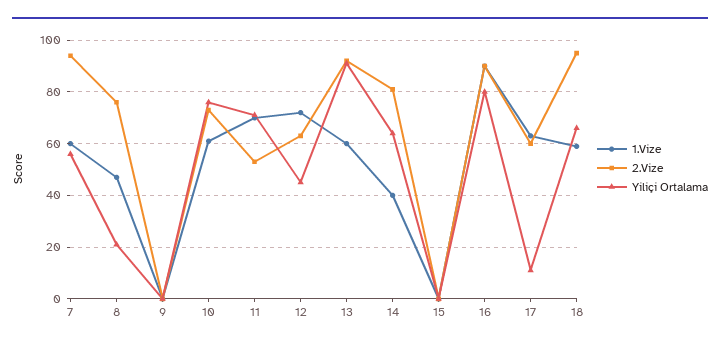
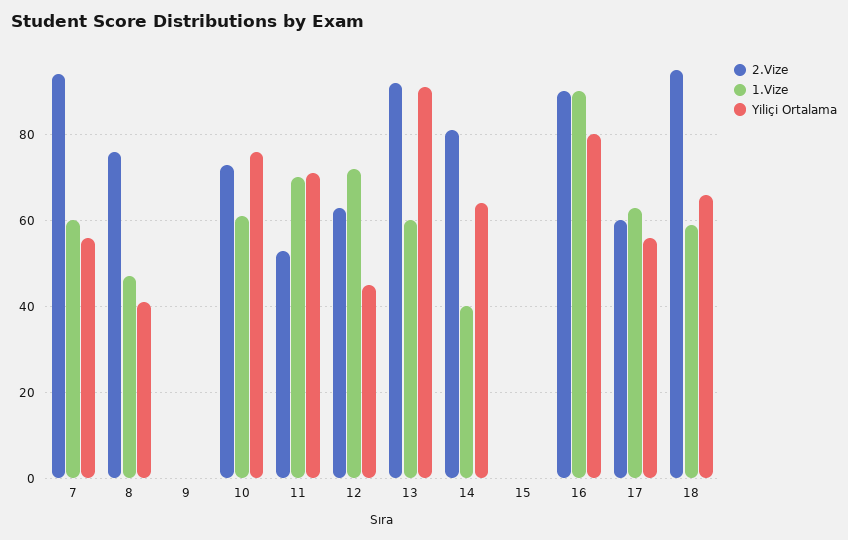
  {
    "1.Vize": {
      "7": 60,
      "8": 45,
      "9": 0,
      "10": 60,
      "11": 70,
      "12": 70,
      "13": 60,
      "14": 40,
      "15": 0,
      "16": 90,
      "17": 65,
      "18": 60
    },
    "2.Vize": {
      "7": 95,
      "8": 75,
      "9": 0,
      "10": 75,
      "11": 55,
      "12": 65,
      "13": 90,
      "14": 80,
      "15": 0,
      "16": 90,
      "17": 60,
      "18": 95
    },
    "Yiliçi Ortalama": {
      "7": 55,
-     "8": 20,
+     "8": 40,
      "9": 0,
      "10": 75,
      "11": 70,
      "12": 45,
      "13": 90,
      "14": 65,
      "15": 0,
      "16": 80,
-     "17": 10,
+     "17": 55,
      "18": 65
    }
  }

